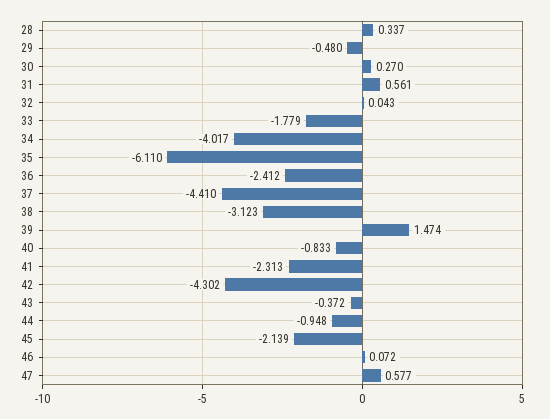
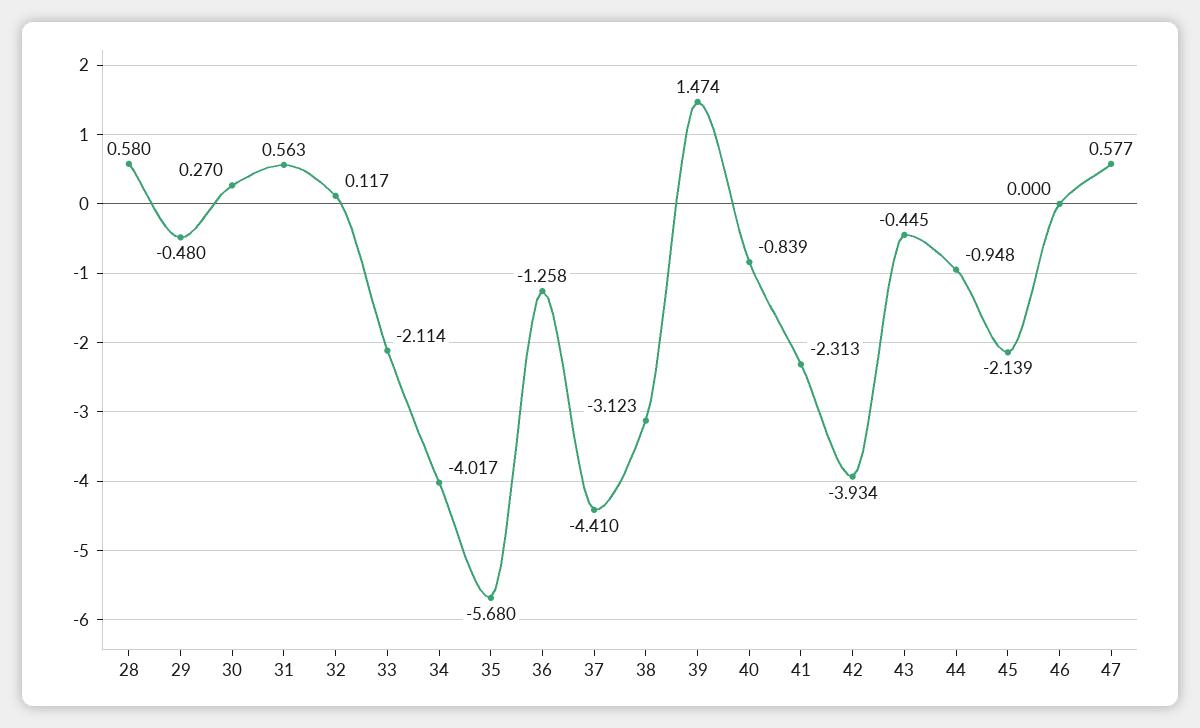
  {
-   "28": 0.337,
+   "28": 0.58,
    "29": -0.48,
    "30": 0.27,
-   "31": 0.561,
+   "31": 0.563,
-   "32": 0.043,
+   "32": 0.117,
-   "33": -1.779,
+   "33": -2.114,
    "34": -4.017,
-   "35": -6.11,
+   "35": -5.68,
-   "36": -2.412,
+   "36": -1.258,
    "37": -4.41,
    "38": -3.123,
    "39": 1.474,
-   "40": -0.833,
+   "40": -0.839,
    "41": -2.313,
-   "42": -4.302,
+   "42": -3.934,
-   "43": -0.372,
+   "43": -0.445,
    "44": -0.948,
    "45": -2.139,
-   "46": 0.072,
+   "46": 0,
    "47": 0.577
  }

